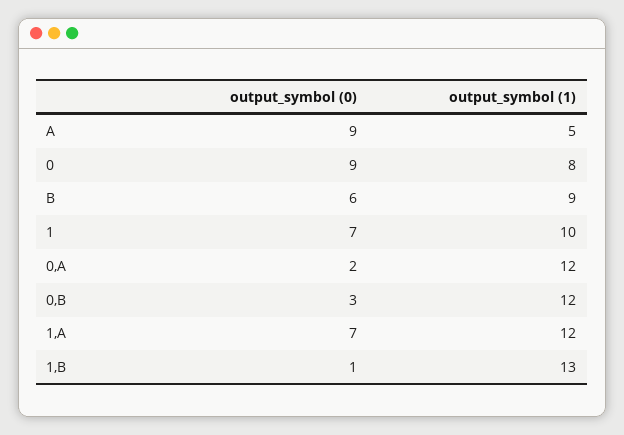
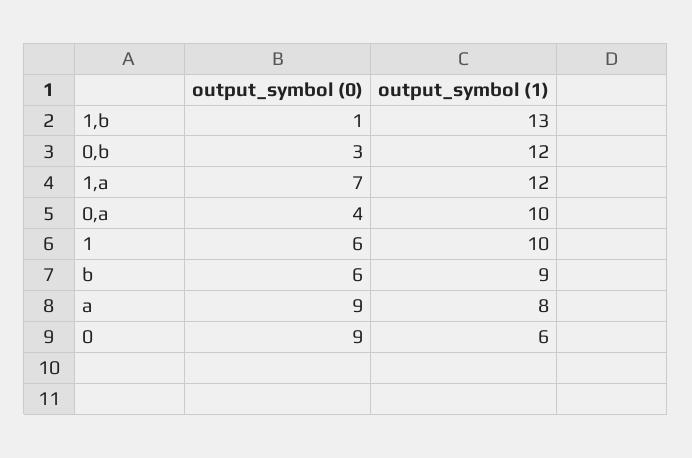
  {
    "output_symbol (0)": {
      "A": 9,
      "0": 9,
      "B": 6,
-     "1": 7,
+     "1": 6,
-     "0,A": 2,
+     "0,A": 4,
      "0,B": 3,
      "1,A": 7,
      "1,B": 1
    },
    "output_symbol (1)": {
-     "A": 5,
+     "A": 8,
-     "0": 8,
+     "0": 6,
      "B": 9,
      "1": 10,
-     "0,A": 12,
+     "0,A": 10,
      "0,B": 12,
      "1,A": 12,
      "1,B": 13
    }
  }

